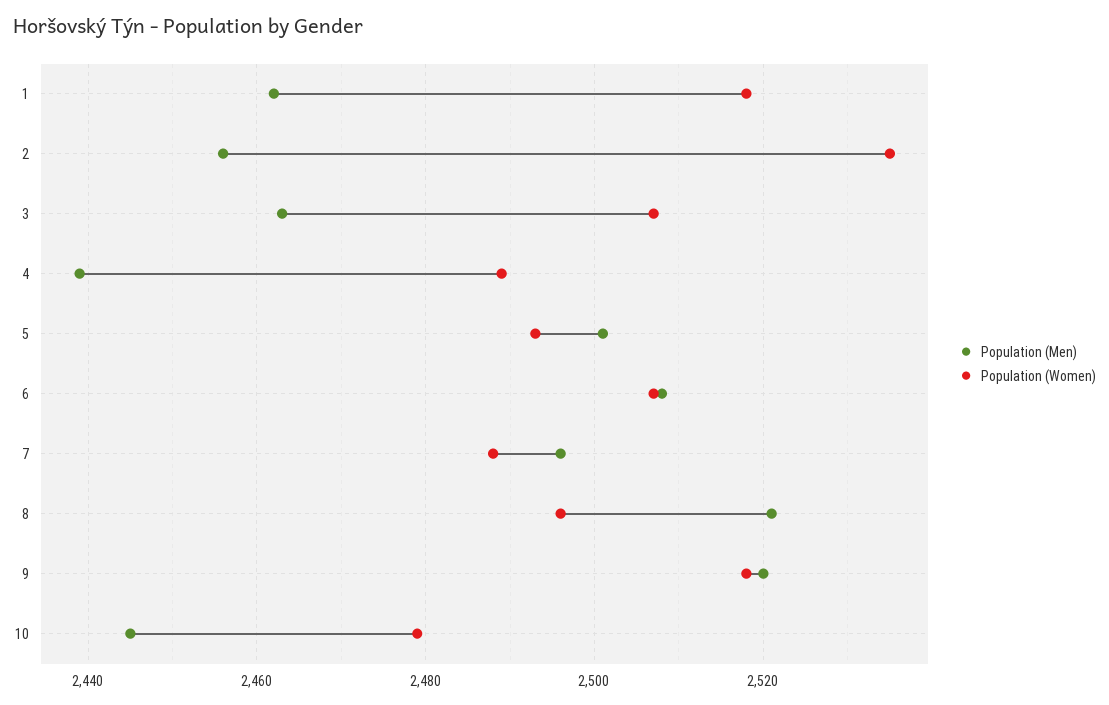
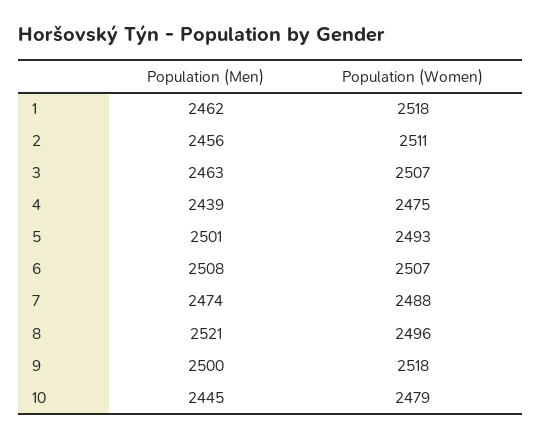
  {
    "Population (Men)": {
      "1": 2462,
      "2": 2456,
      "3": 2463,
      "4": 2439,
      "5": 2501,
      "6": 2508,
-     "7": 2495,
+     "7": 2474,
      "8": 2521,
-     "9": 2520,
+     "9": 2500,
      "10": 2445
    },
    "Population (Women)": {
      "1": 2518,
-     "2": 2535,
+     "2": 2511,
      "3": 2507,
-     "4": 2490,
+     "4": 2475,
      "5": 2493,
      "6": 2507,
      "7": 2488,
      "8": 2496,
      "9": 2518,
      "10": 2479
    }
  }

